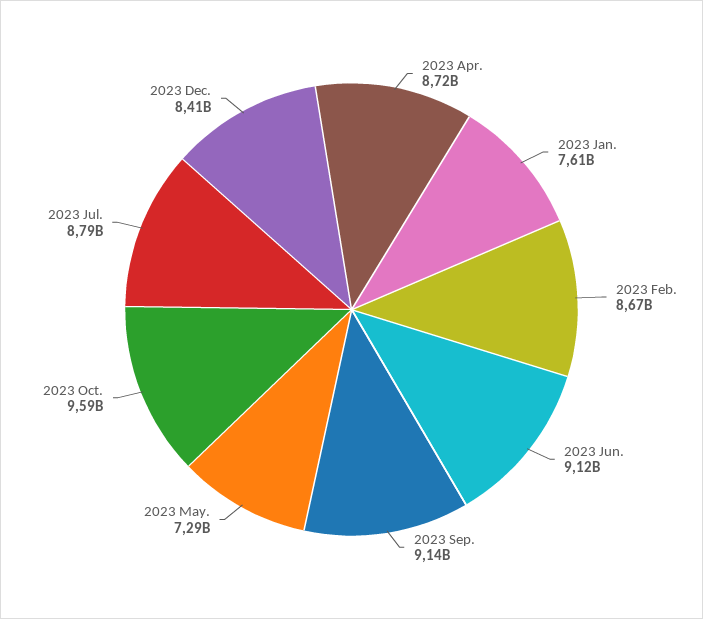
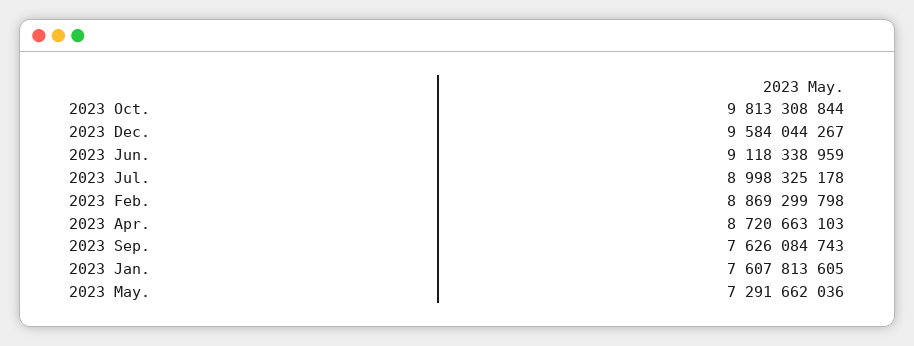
  {
    "2023 Apr.": 8720663103,
    "2023 Jan.": 7607813605,
-   "2023 Feb.": 8670000000,
+   "2023 Feb.": 8869299798,
    "2023 Jun.": 9118338959,
-   "2023 Sep.": 9140000000,
+   "2023 Sep.": 7626084743,
    "2023 May.": 7291662036,
-   "2023 Oct.": 9590000000,
+   "2023 Oct.": 9813308844,
-   "2023 Jul.": 8790000000,
+   "2023 Jul.": 8998325178,
-   "2023 Dec.": 8410000000
+   "2023 Dec.": 9584044267
  }

